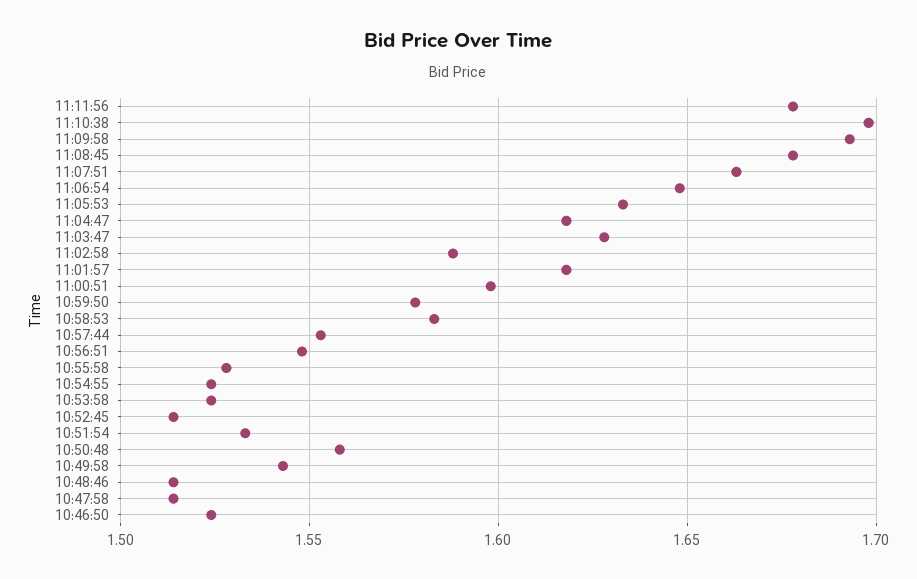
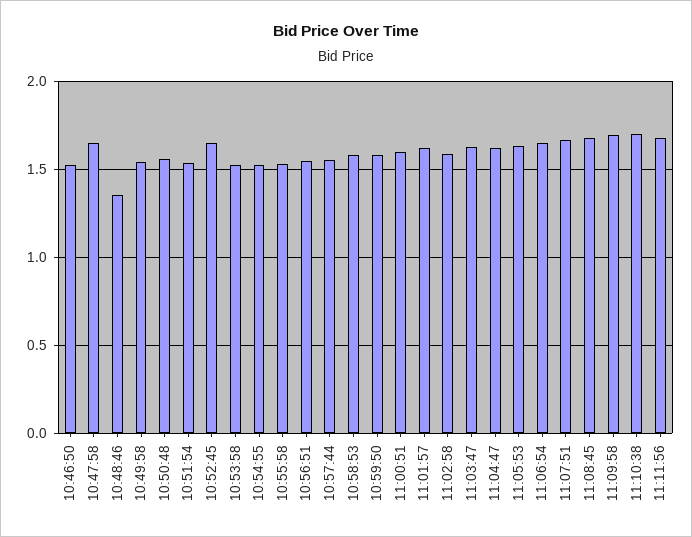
  {
    "11:11:56": 1.68,
    "11:10:38": 1.7,
    "11:09:58": 1.695,
    "11:08:45": 1.68,
    "11:07:51": 1.665,
    "11:06:54": 1.65,
    "11:05:53": 1.635,
    "11:04:47": 1.62,
    "11:03:47": 1.63,
    "11:02:58": 1.59,
    "11:01:57": 1.62,
    "11:00:51": 1.6,
    "10:59:50": 1.58,
    "10:58:53": 1.585,
    "10:57:44": 1.555,
    "10:56:51": 1.55,
    "10:55:58": 1.53,
    "10:54:55": 1.525,
    "10:53:58": 1.525,
-   "10:52:45": 1.515,
+   "10:52:45": 1.65,
    "10:51:54": 1.535,
    "10:50:48": 1.56,
    "10:49:58": 1.545,
-   "10:48:46": 1.515,
+   "10:48:46": 1.35,
-   "10:47:58": 1.515,
+   "10:47:58": 1.65,
    "10:46:50": 1.525
  }

